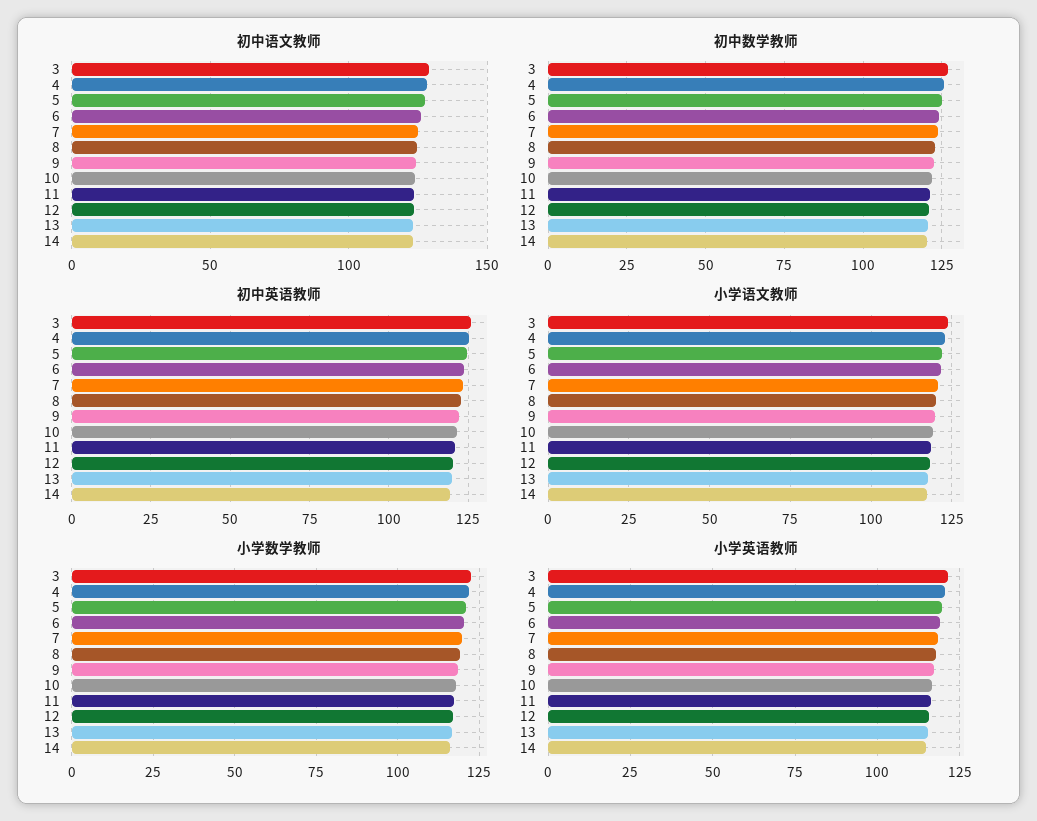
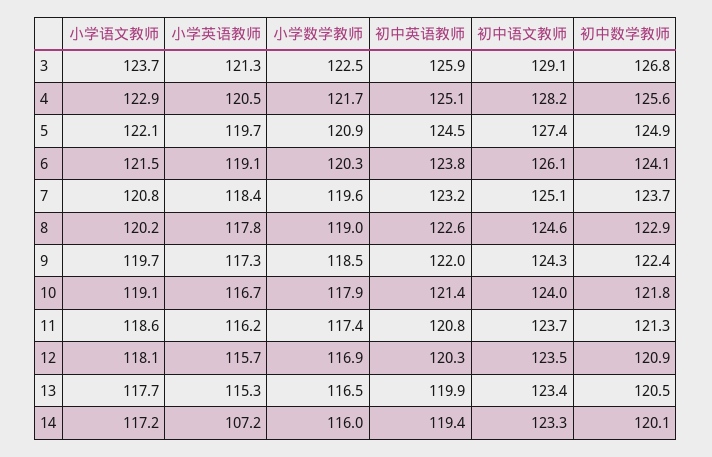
  {
    "初中语文教师": {
      "3": 129.1,
      "4": 128.2,
      "5": 127.4,
      "6": 126.1,
      "7": 125.1,
      "8": 124.6,
      "9": 124.3,
      "10": 124,
      "11": 123.7,
      "12": 123.5,
      "13": 123.4,
      "14": 123.3
    },
    "初中数学教师": {
      "3": 126.8,
      "4": 125.6,
      "5": 124.9,
      "6": 124.1,
      "7": 123.7,
      "8": 122.9,
      "9": 122.4,
      "10": 121.8,
      "11": 121.3,
      "12": 120.9,
      "13": 120.5,
      "14": 120.1
    },
    "初中英语教师": {
      "3": 125.9,
      "4": 125.1,
      "5": 124.5,
      "6": 123.8,
      "7": 123.2,
      "8": 122.6,
      "9": 122,
      "10": 121.4,
      "11": 120.8,
      "12": 120.3,
      "13": 119.9,
      "14": 119.4
    },
    "小学语文教师": {
      "3": 123.7,
      "4": 122.9,
      "5": 122.1,
      "6": 121.5,
      "7": 120.8,
      "8": 120.2,
      "9": 119.7,
      "10": 119.1,
      "11": 118.6,
      "12": 118.1,
      "13": 117.7,
      "14": 117.2
    },
    "小学数学教师": {
      "3": 122.5,
      "4": 121.7,
      "5": 120.9,
      "6": 120.3,
      "7": 119.6,
      "8": 119,
      "9": 118.5,
      "10": 117.9,
      "11": 117.4,
      "12": 116.9,
      "13": 116.5,
      "14": 116
    },
    "小学英语教师": {
      "3": 121.3,
      "4": 120.5,
      "5": 119.7,
      "6": 119.1,
      "7": 118.4,
      "8": 117.8,
      "9": 117.3,
      "10": 116.7,
      "11": 116.2,
      "12": 115.7,
      "13": 115.3,
-     "14": 115
+     "14": 107.2
    }
  }

